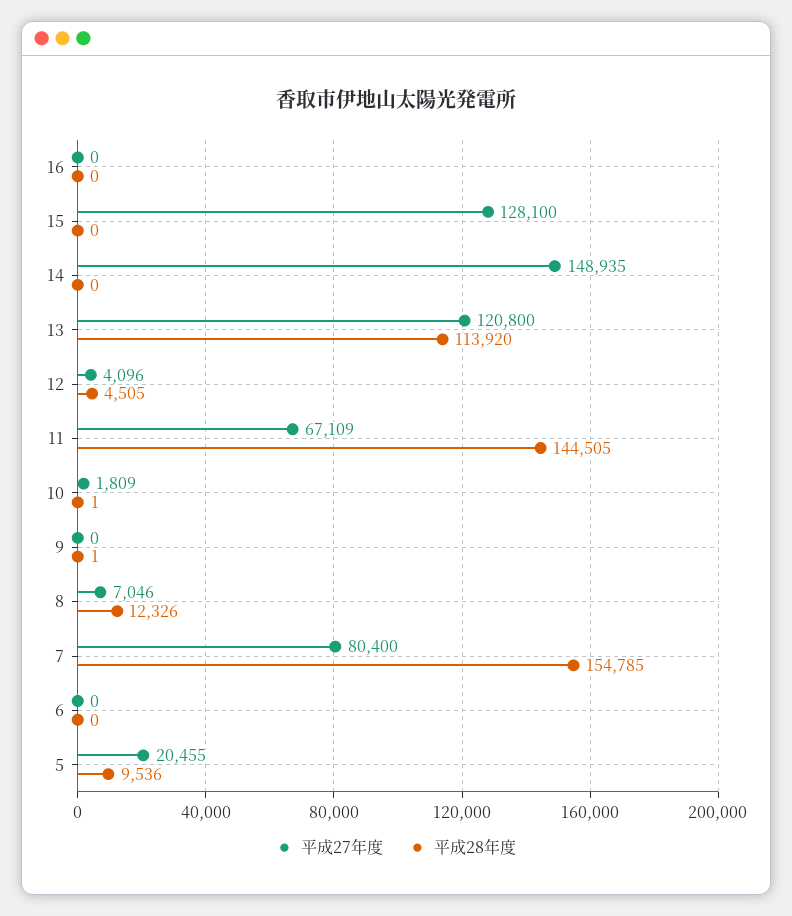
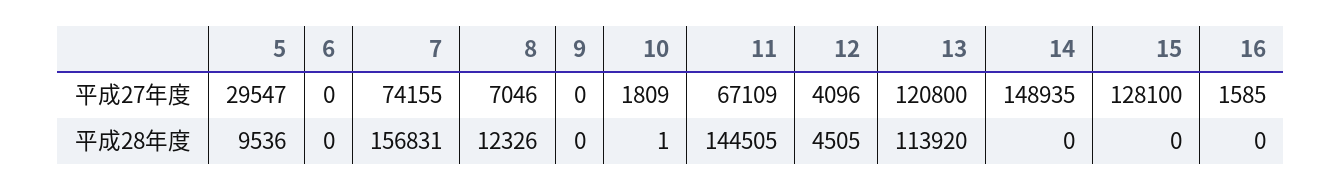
  {
    "平成27年度": {
-     "16": 0,
+     "16": 1585,
      "15": 128100,
      "14": 148935,
      "13": 120800,
      "12": 4096,
      "11": 67109,
      "10": 1809,
      "9": 0,
      "8": 7046,
-     "7": 80400,
+     "7": 74155,
      "6": 0,
-     "5": 20455
+     "5": 29547
    },
    "平成28年度": {
      "16": 0,
      "15": 0,
      "14": 0,
      "13": 113920,
      "12": 4505,
      "11": 144505,
      "10": 1,
-     "9": 1,
+     "9": 0,
      "8": 12326,
-     "7": 154785,
+     "7": 156831,
      "6": 0,
      "5": 9536
    }
  }

